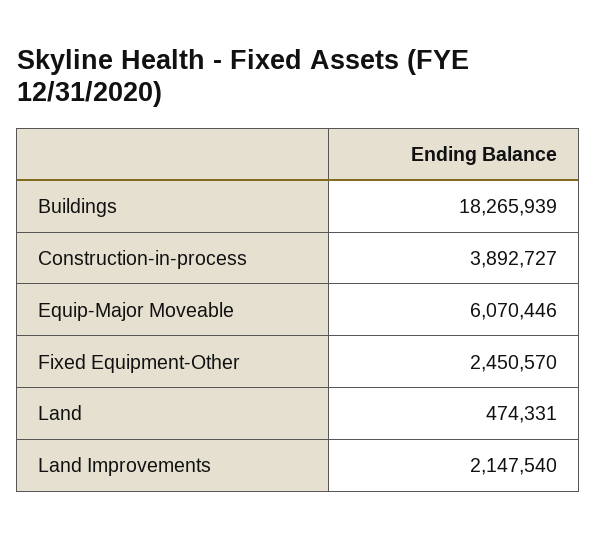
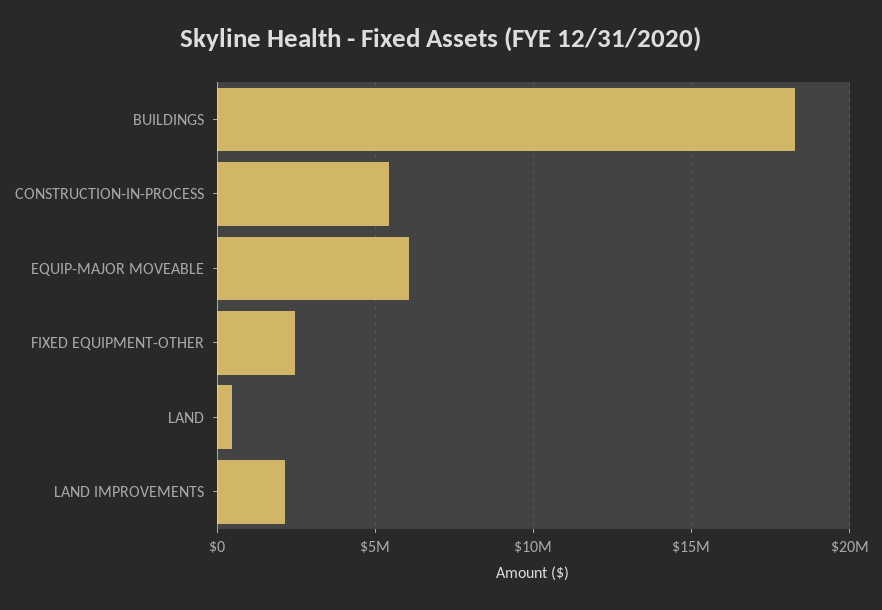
  {
    "Buildings": 18265939,
-   "Construction-in-process": 3892727,
+   "Construction-in-process": 5500000,
    "Equip-Major Moveable": 6070446,
    "Fixed Equipment-Other": 2450570,
    "Land": 474331,
    "Land Improvements": 2147540
  }

